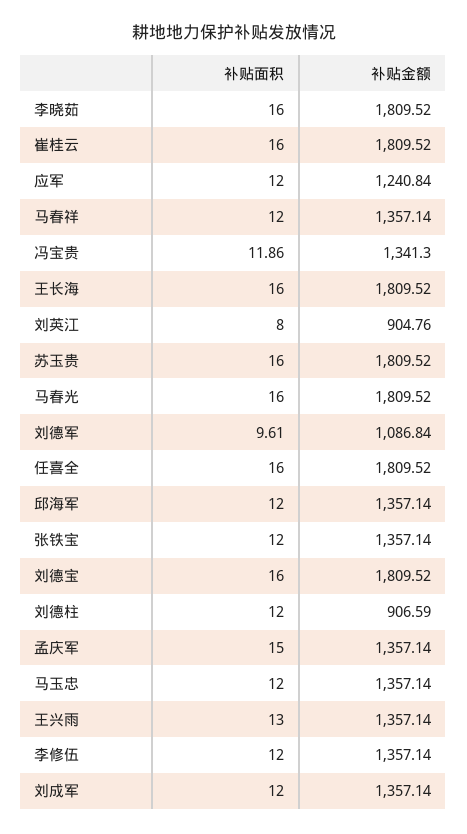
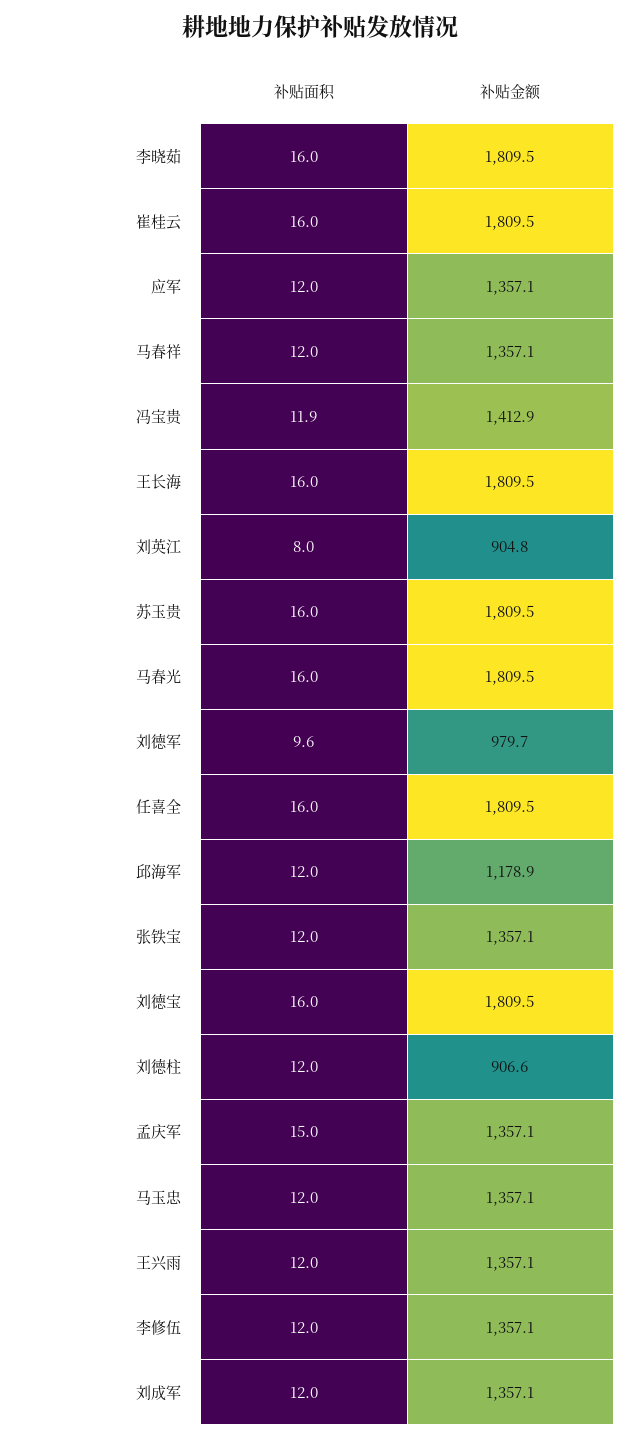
  {
    "补贴面积": {
      "李晓茹": 16,
      "崔桂云": 16,
      "应军": 12,
      "马春祥": 12,
      "冯宝贵": 11.86,
      "王长海": 16,
      "刘英江": 8,
      "苏玉贵": 16,
      "马春光": 16,
      "刘德军": 9.61,
      "任喜全": 16,
      "邱海军": 12,
      "张铁宝": 12,
      "刘德宝": 16,
      "刘德柱": 12,
      "孟庆军": 15,
      "马玉忠": 12,
-     "王兴雨": 13,
+     "王兴雨": 12,
      "李修伍": 12,
      "刘成军": 12
    },
    "补贴金额": {
      "李晓茹": 1809.52,
      "崔桂云": 1809.52,
-     "应军": 1240.84,
+     "应军": 1357.1,
      "马春祥": 1357.14,
-     "冯宝贵": 1341.3,
+     "冯宝贵": 1412.9,
      "王长海": 1809.52,
      "刘英江": 904.76,
      "苏玉贵": 1809.52,
      "马春光": 1809.52,
-     "刘德军": 1086.84,
+     "刘德军": 979.7,
      "任喜全": 1809.52,
-     "邱海军": 1357.14,
+     "邱海军": 1178.9,
      "张铁宝": 1357.14,
      "刘德宝": 1809.52,
      "刘德柱": 906.59,
      "孟庆军": 1357.14,
      "马玉忠": 1357.14,
      "王兴雨": 1357.14,
      "李修伍": 1357.14,
      "刘成军": 1357.14
    }
  }

